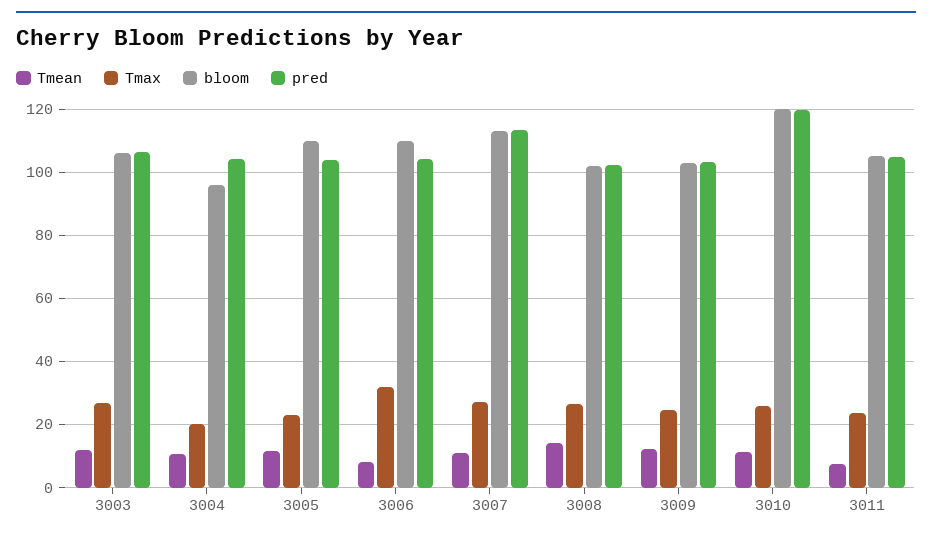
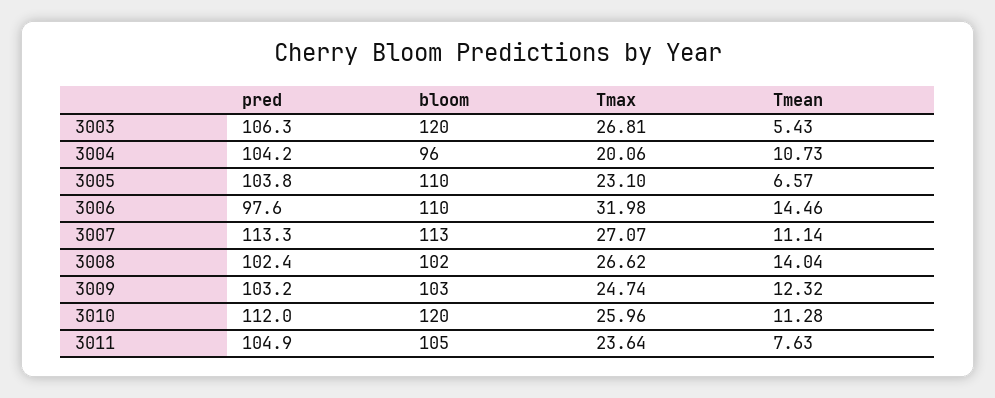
  {
    "Tmean": {
-     "3003": 12,
+     "3003": 5.43,
      "3004": 10.73,
-     "3005": 12,
+     "3005": 6.57,
-     "3006": 8,
+     "3006": 14.46,
      "3007": 11.14,
      "3008": 14.04,
      "3009": 12.32,
      "3010": 11.28,
      "3011": 7.63
    },
    "Tmax": {
      "3003": 26.81,
      "3004": 20.06,
      "3005": 23.1,
      "3006": 31.98,
      "3007": 27.07,
      "3008": 26.62,
      "3009": 24.74,
      "3010": 25.96,
      "3011": 23.64
    },
    "bloom": {
-     "3003": 106,
+     "3003": 120,
      "3004": 96,
      "3005": 110,
      "3006": 110,
      "3007": 113,
      "3008": 102,
      "3009": 103,
      "3010": 120,
      "3011": 105
    },
    "pred": {
      "3003": 106.3,
      "3004": 104.2,
      "3005": 103.8,
-     "3006": 104,
+     "3006": 97.6,
      "3007": 113.3,
      "3008": 102.4,
      "3009": 103.2,
-     "3010": 120,
+     "3010": 112,
      "3011": 104.9
    }
  }

